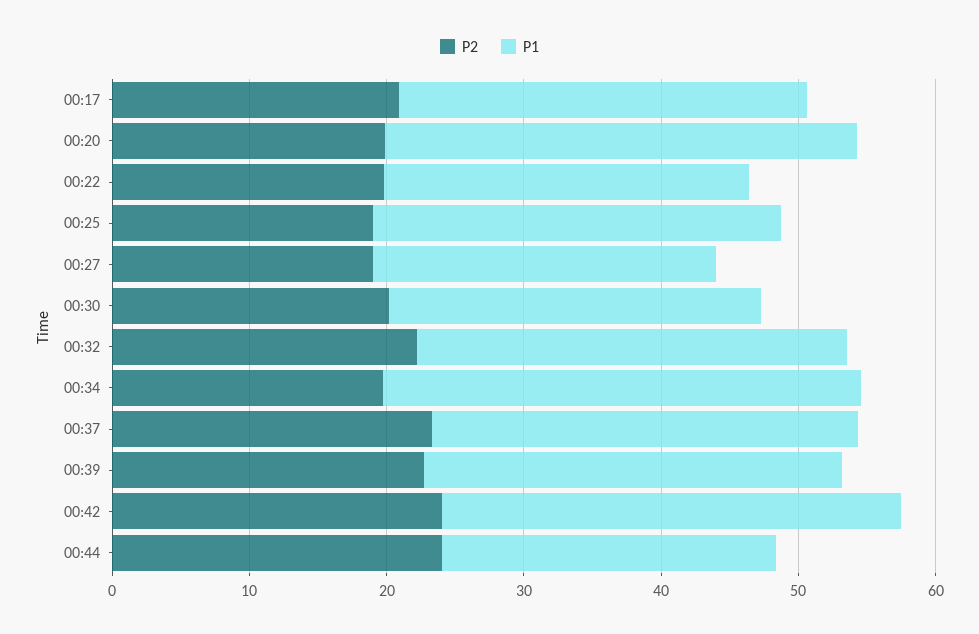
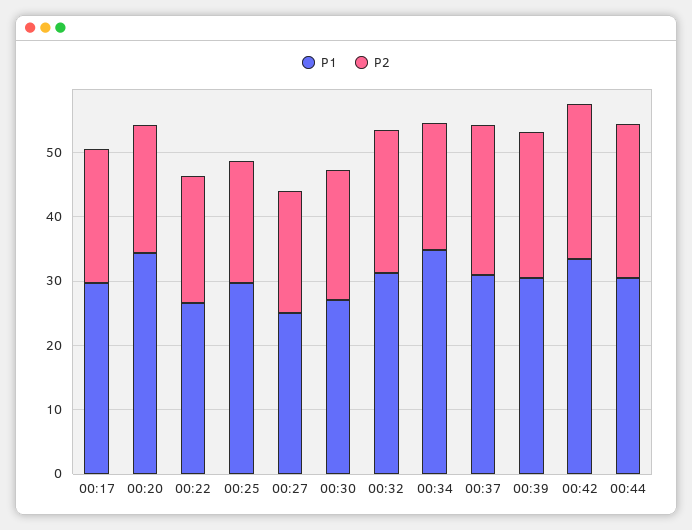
  {
    "P2": {
      "00:17": 20,
      "00:20": 20,
      "00:22": 20,
      "00:25": 20,
      "00:27": 18,
      "00:30": 20,
      "00:32": 22,
      "00:34": 20,
      "00:37": 24,
      "00:39": 22,
      "00:42": 24,
      "00:44": 24
    },
    "P1": {
      "00:17": 30,
      "00:20": 34,
      "00:22": 26,
      "00:25": 30,
      "00:27": 26,
      "00:30": 28,
      "00:32": 32,
      "00:34": 34,
      "00:37": 32,
      "00:39": 30,
      "00:42": 34,
-     "00:44": 24
+     "00:44": 30
    }
  }

